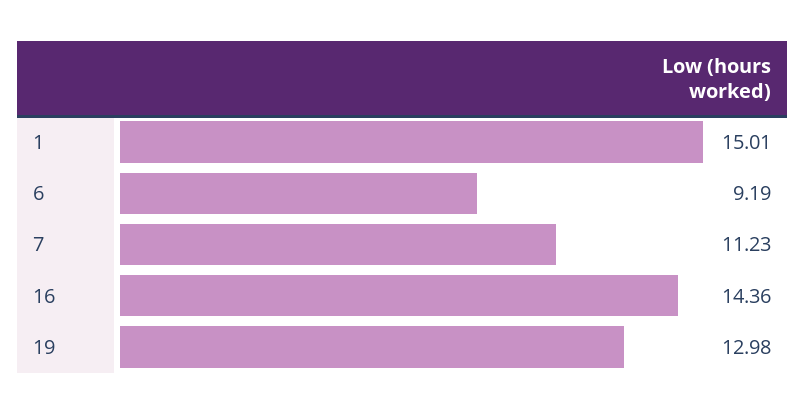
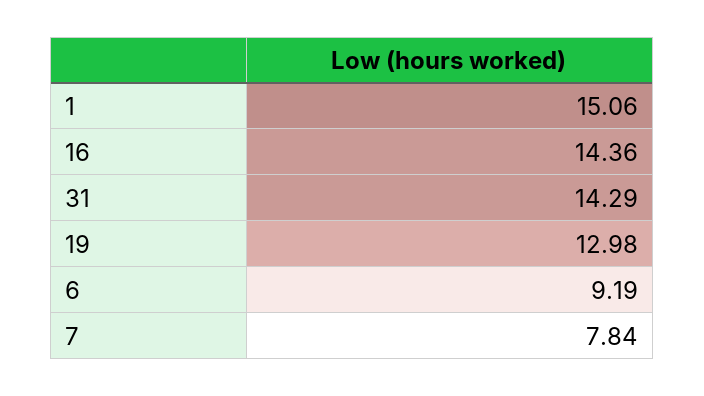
  {
-   "1": 15.01,
+   "1": 15.06,
    "6": 9.19,
-   "7": 11.23,
+   "7": 7.84,
    "16": 14.36,
-   "19": 12.98
+   "19": 12.98,
+   "31": 14.29
  }

